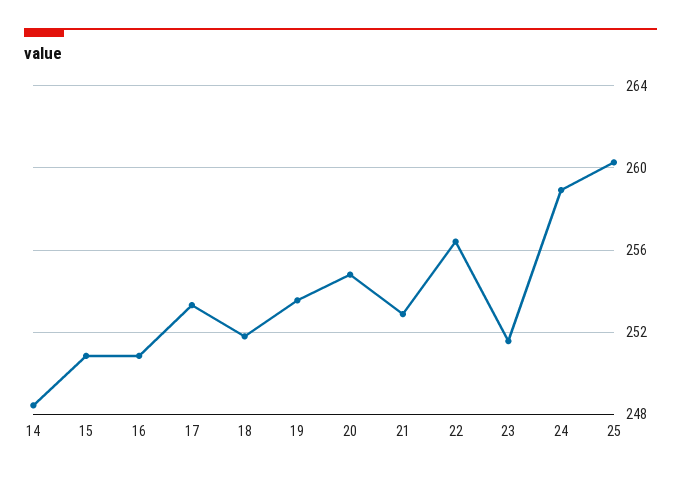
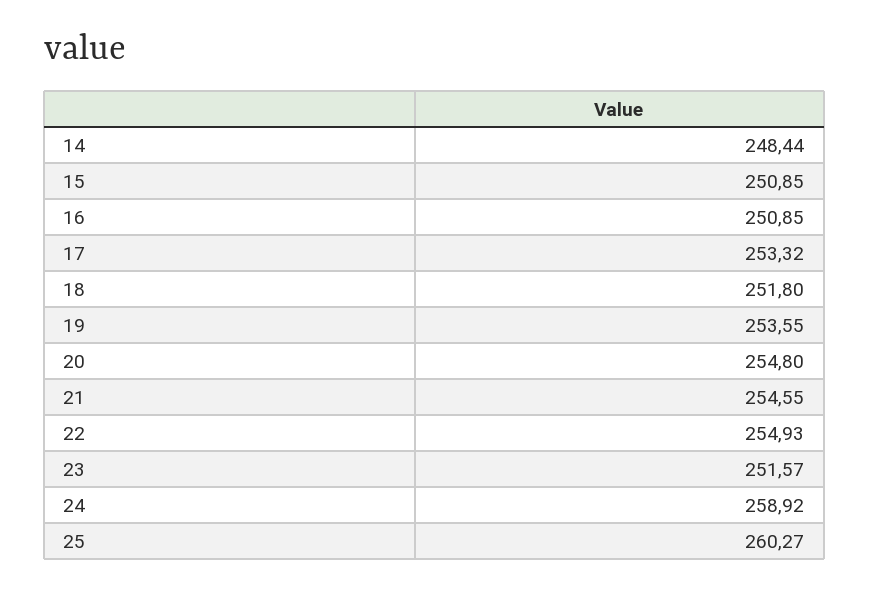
  {
    "14": 248.44,
    "15": 250.85,
    "16": 250.85,
    "17": 253.32,
    "18": 251.8,
    "19": 253.55,
    "20": 254.8,
-   "21": 253,
+   "21": 254.55,
-   "22": 256.5,
+   "22": 254.93,
    "23": 251.57,
    "24": 258.92,
    "25": 260.27
  }

